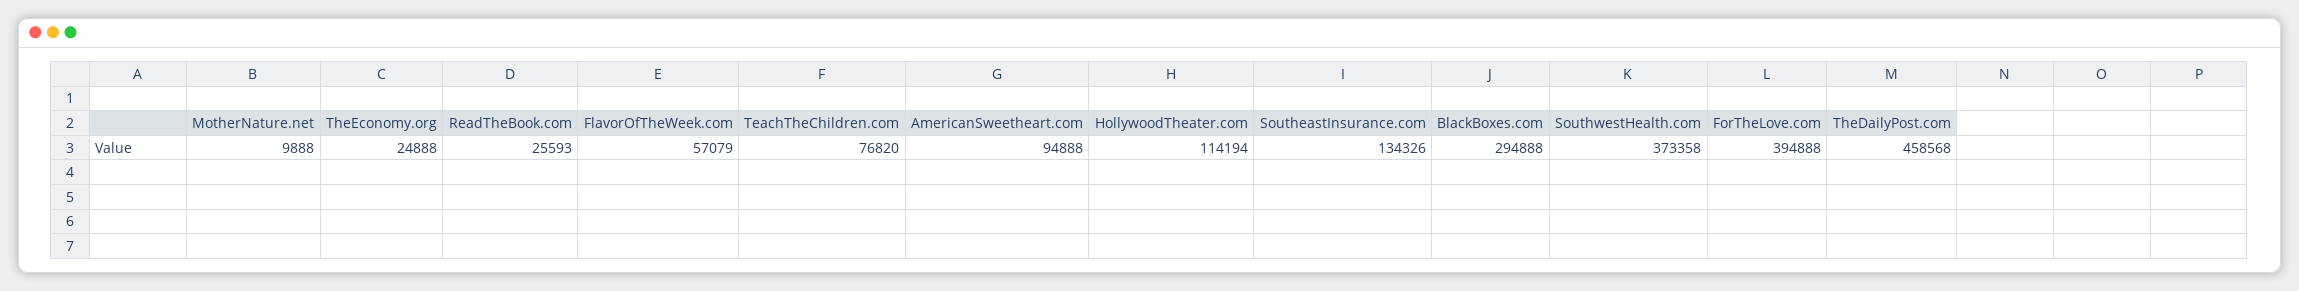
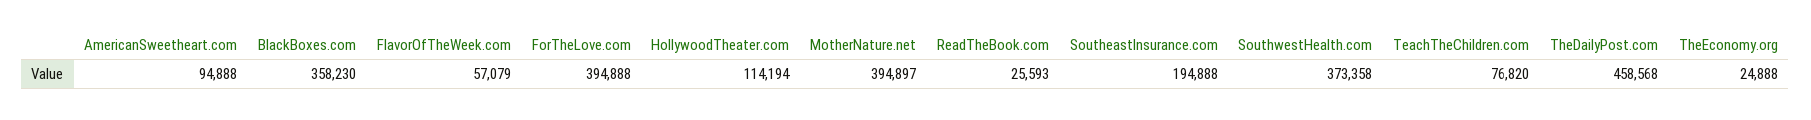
  {
-   "MotherNature.net": 9888,
+   "MotherNature.net": 394897,
    "TheEconomy.org": 24888,
    "ReadTheBook.com": 25593,
    "FlavorOfTheWeek.com": 57079,
    "TeachTheChildren.com": 76820,
    "AmericanSweetheart.com": 94888,
    "HollywoodTheater.com": 114194,
-   "SoutheastInsurance.com": 134326,
+   "SoutheastInsurance.com": 194888,
-   "BlackBoxes.com": 294888,
+   "BlackBoxes.com": 358230,
    "SouthwestHealth.com": 373358,
    "ForTheLove.com": 394888,
    "TheDailyPost.com": 458568
  }

